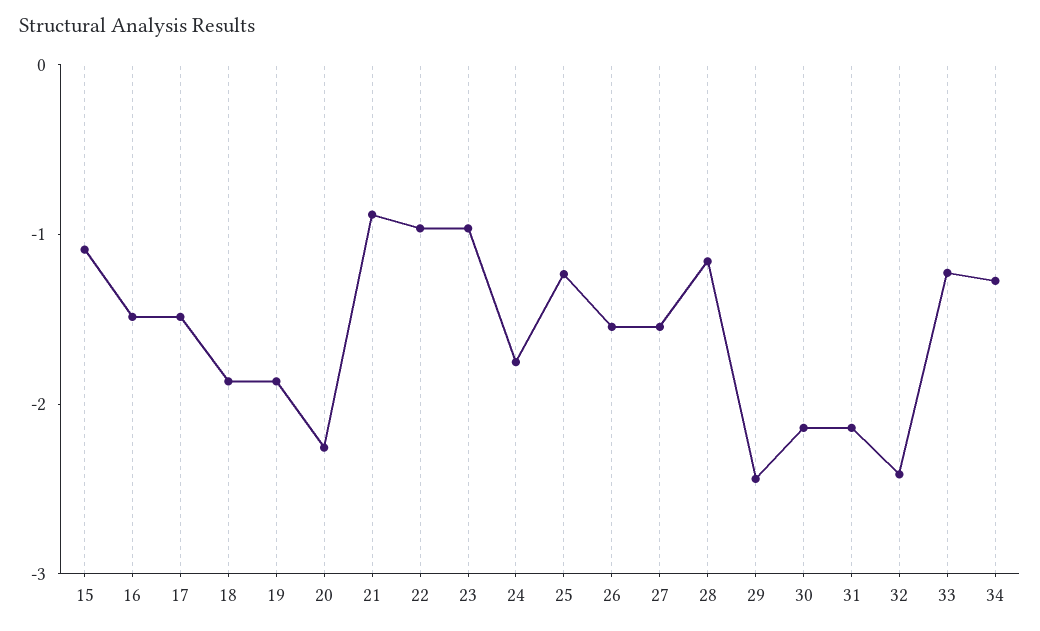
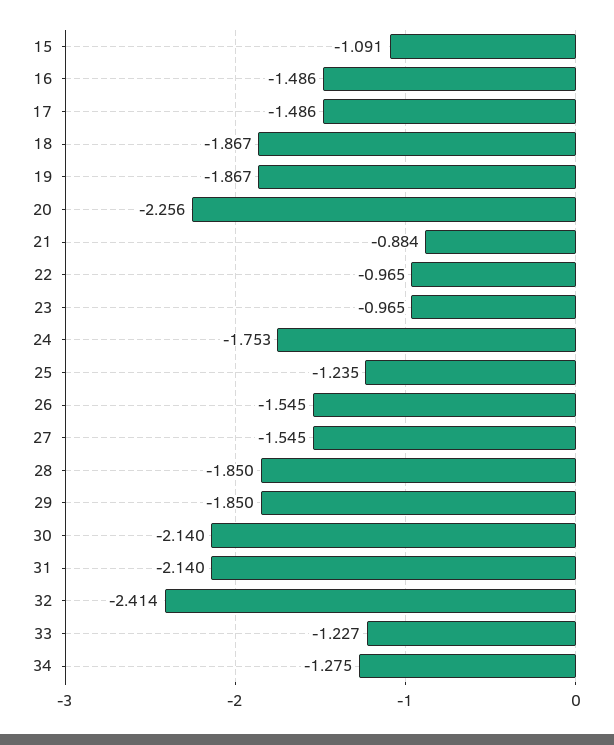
  {
    "15": -1.091,
    "16": -1.486,
    "17": -1.486,
    "18": -1.867,
    "19": -1.867,
    "20": -2.256,
    "21": -0.884,
    "22": -0.965,
    "23": -0.965,
    "24": -1.753,
    "25": -1.235,
    "26": -1.545,
    "27": -1.545,
-   "28": -1.2,
+   "28": -1.85,
-   "29": -2.4,
+   "29": -1.85,
    "30": -2.14,
    "31": -2.14,
    "32": -2.414,
    "33": -1.227,
    "34": -1.275
  }

